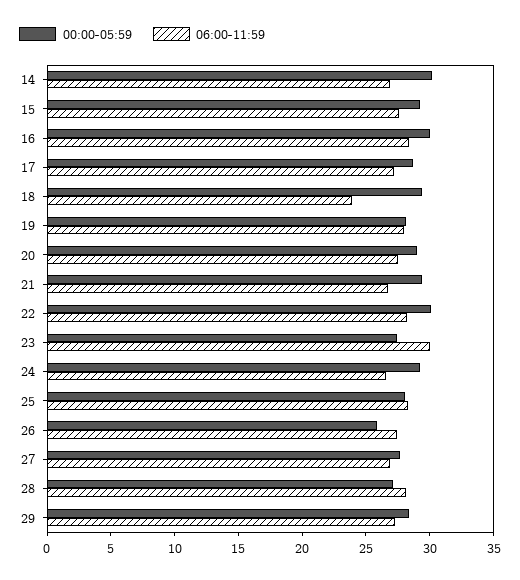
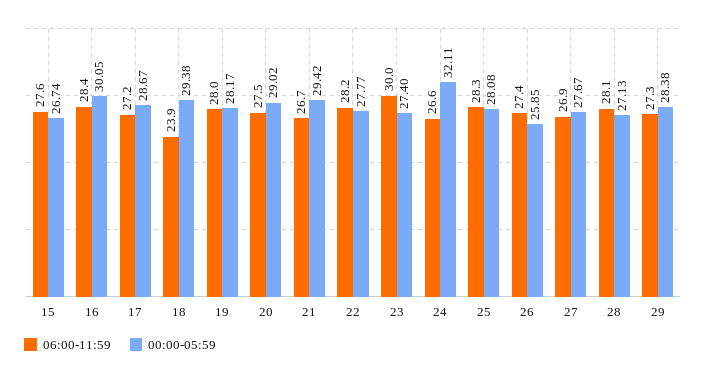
  {
    "00:00-05:59": {
-     "14": 30,
-     "15": 29,
+     "15": 26.74,
      "16": 30.05,
      "17": 28.67,
      "18": 29.38,
      "19": 28.17,
      "20": 29.02,
      "21": 29.42,
-     "22": 30,
+     "22": 27.77,
      "23": 27.4,
-     "24": 29,
+     "24": 32.11,
      "25": 28.08,
      "26": 25.85,
      "27": 27.67,
      "28": 27.13,
      "29": 28.38
    },
    "06:00-11:59": {
-     "14": 27,
      "15": 27.6,
      "16": 28.4,
      "17": 27.2,
      "18": 23.9,
      "19": 28,
      "20": 27.5,
      "21": 26.7,
      "22": 28.2,
      "23": 30,
      "24": 26.6,
      "25": 28.3,
      "26": 27.4,
      "27": 26.9,
      "28": 28.1,
      "29": 27.3
    }
  }

